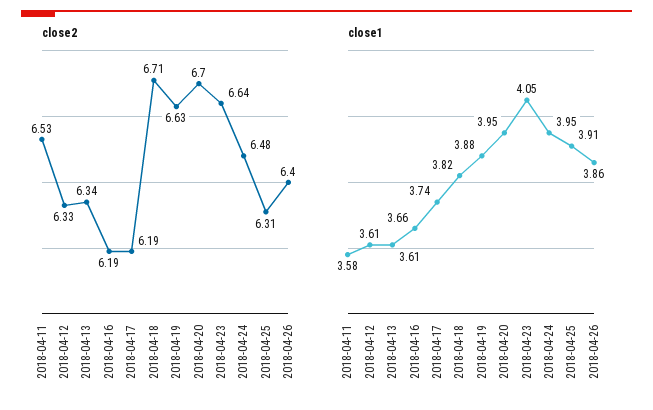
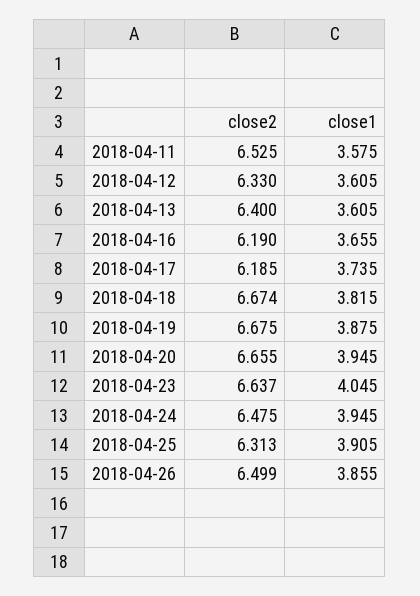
  {
    "close2": {
      "2018-04-11": 6.525,
      "2018-04-12": 6.33,
-     "2018-04-13": 6.34,
+     "2018-04-13": 6.4,
      "2018-04-16": 6.19,
      "2018-04-17": 6.185,
-     "2018-04-18": 6.71,
+     "2018-04-18": 6.674,
-     "2018-04-19": 6.63,
+     "2018-04-19": 6.675,
-     "2018-04-20": 6.7,
+     "2018-04-20": 6.655,
      "2018-04-23": 6.637,
      "2018-04-24": 6.475,
      "2018-04-25": 6.313,
-     "2018-04-26": 6.4
+     "2018-04-26": 6.499
    },
    "close1": {
      "2018-04-11": 3.575,
      "2018-04-12": 3.605,
      "2018-04-13": 3.605,
      "2018-04-16": 3.655,
      "2018-04-17": 3.735,
      "2018-04-18": 3.815,
      "2018-04-19": 3.875,
      "2018-04-20": 3.945,
      "2018-04-23": 4.045,
      "2018-04-24": 3.945,
      "2018-04-25": 3.905,
      "2018-04-26": 3.855
    }
  }

